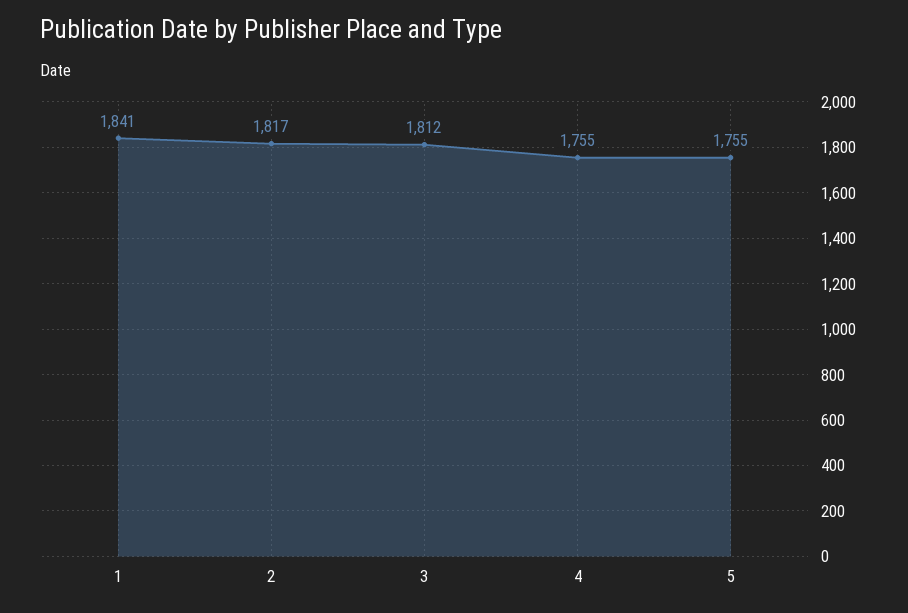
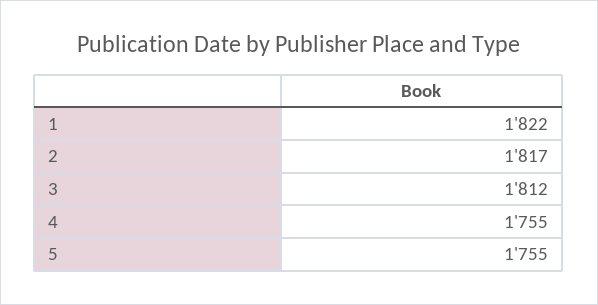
  {
-   "1": 1841,
+   "1": 1822,
    "2": 1817,
    "3": 1812,
    "4": 1755,
    "5": 1755
  }

